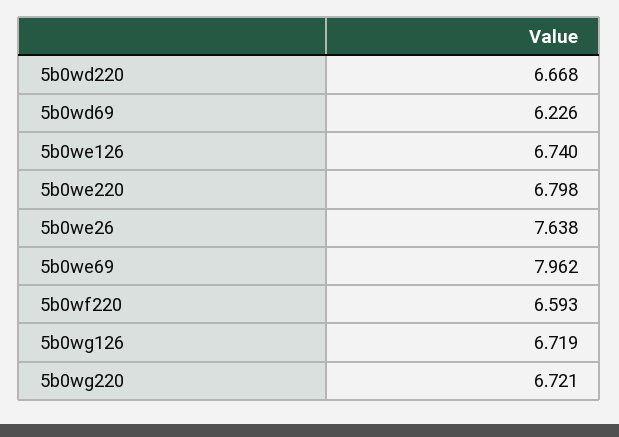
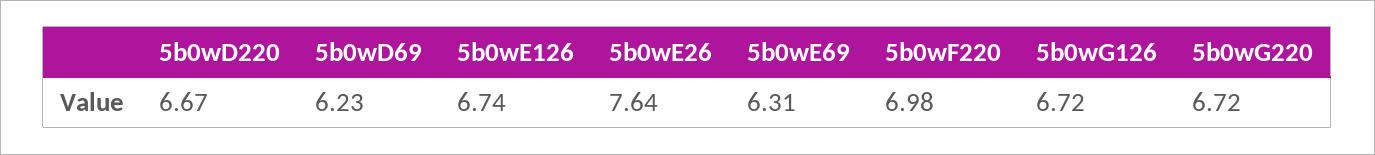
  {
    "5b0wd220": 6.668,
    "5b0wd69": 6.226,
    "5b0we126": 6.74,
-   "5b0we220": 6.798,
    "5b0we26": 7.638,
-   "5b0we69": 7.962,
+   "5b0we69": 6.31,
-   "5b0wf220": 6.593,
+   "5b0wf220": 6.98,
    "5b0wg126": 6.719,
    "5b0wg220": 6.721
  }

